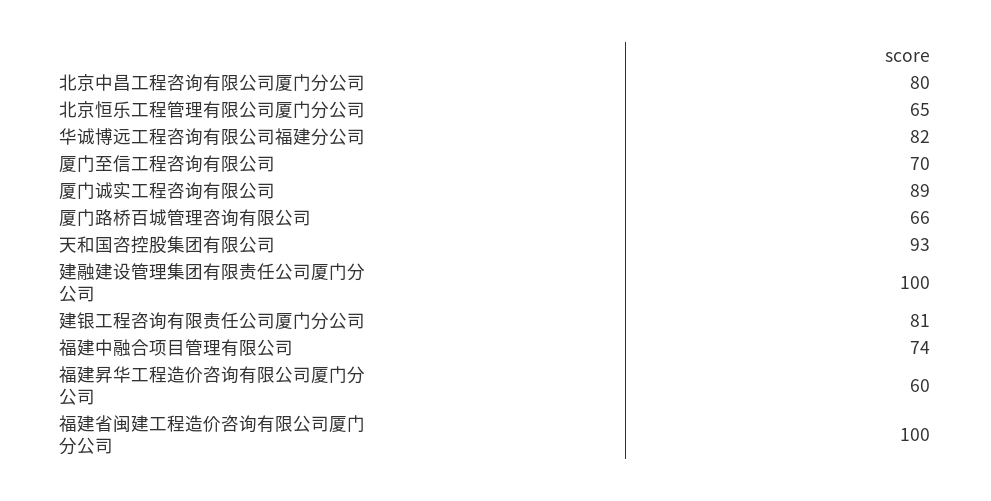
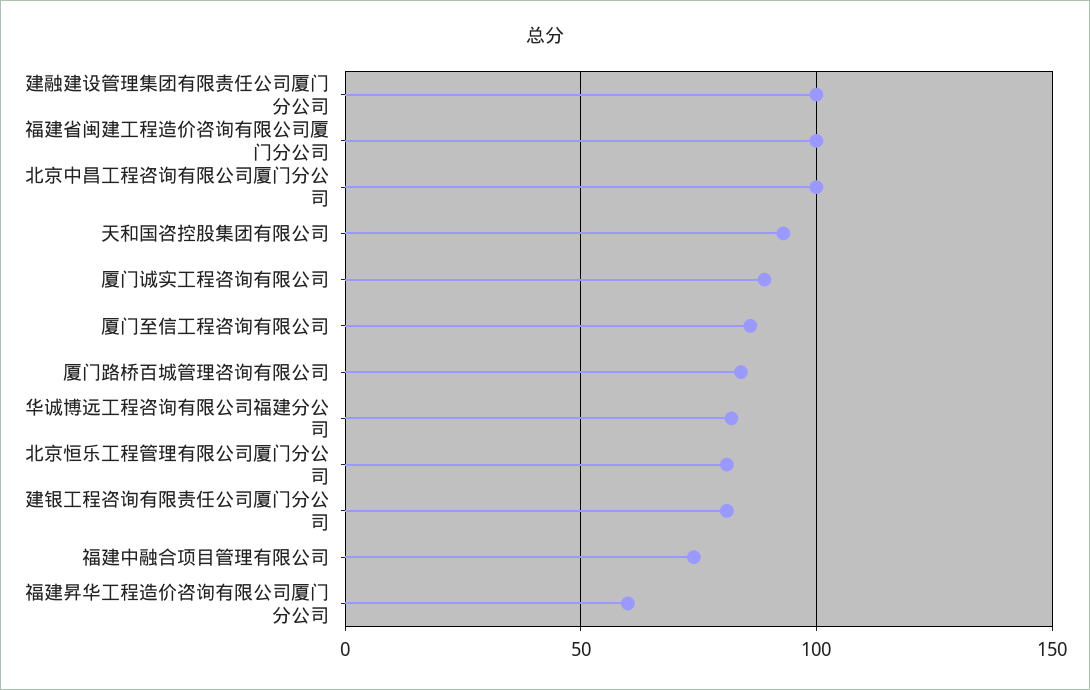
  {
-   "北京中昌工程咨询有限公司厦门分公司": 80,
+   "北京中昌工程咨询有限公司厦门分公司": 100,
-   "北京恒乐工程管理有限公司厦门分公司": 65,
+   "北京恒乐工程管理有限公司厦门分公司": 80,
    "华诚博远工程咨询有限公司福建分公司": 82,
-   "厦门至信工程咨询有限公司": 70,
+   "厦门至信工程咨询有限公司": 85,
    "厦门诚实工程咨询有限公司": 89,
-   "厦门路桥百城管理咨询有限公司": 66,
+   "厦门路桥百城管理咨询有限公司": 85,
    "天和国咨控股集团有限公司": 93,
    "建融建设管理集团有限责任公司厦门分公司": 100,
    "建银工程咨询有限责任公司厦门分公司": 81,
    "福建中融合项目管理有限公司": 74,
    "福建昇华工程造价咨询有限公司厦门分公司": 60,
    "福建省闽建工程造价咨询有限公司厦门分公司": 100
  }

